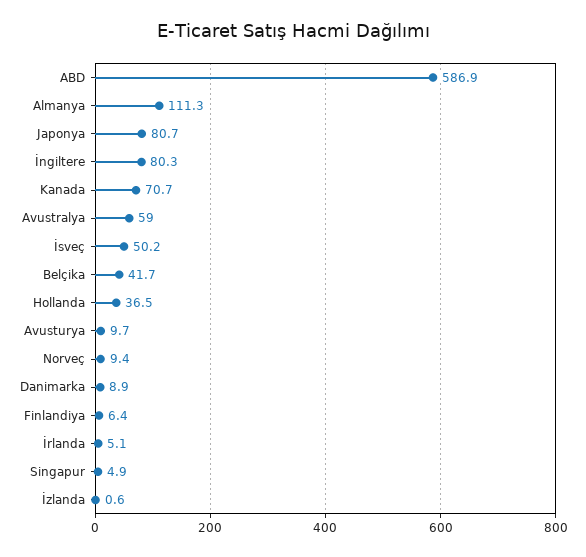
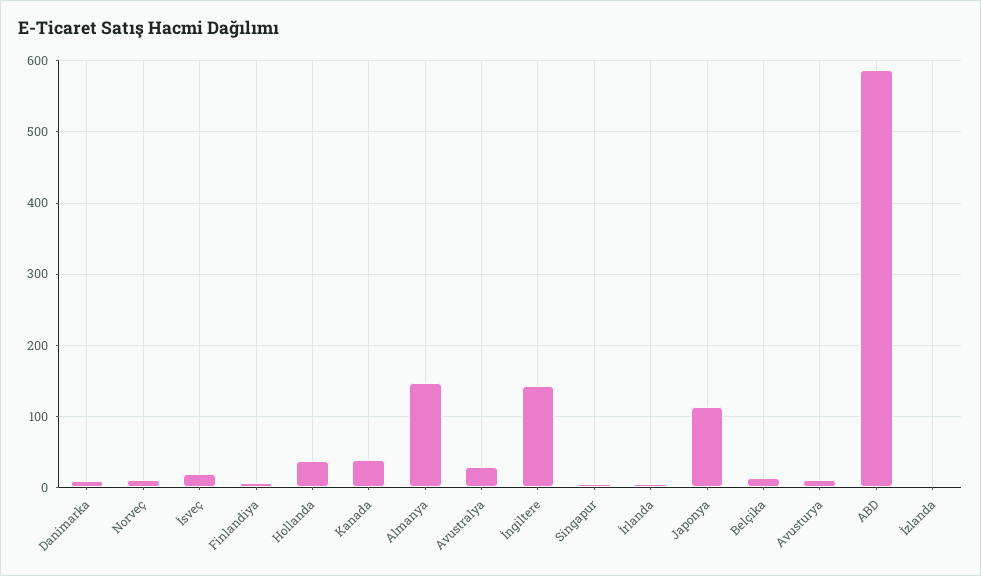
  {
    "ABD": 586.9,
-   "Almanya": 111.3,
+   "Almanya": 150,
-   "Japonya": 80.7,
+   "Japonya": 110,
-   "İngiltere": 80.3,
+   "İngiltere": 140,
-   "Kanada": 70.7,
+   "Kanada": 40,
-   "Avustralya": 59,
+   "Avustralya": 30,
-   "İsveç": 50.2,
+   "İsveç": 20,
-   "Belçika": 41.7,
+   "Belçika": 10,
    "Hollanda": 36.5,
    "Avusturya": 9.7,
    "Norveç": 9.4,
    "Danimarka": 8.9,
    "Finlandiya": 6.4,
    "İrlanda": 5.1,
    "Singapur": 4.9,
    "İzlanda": 0.6
  }

